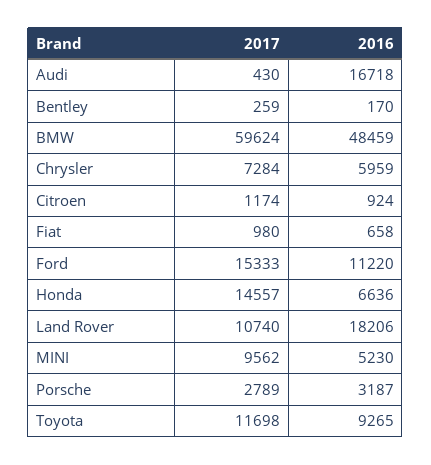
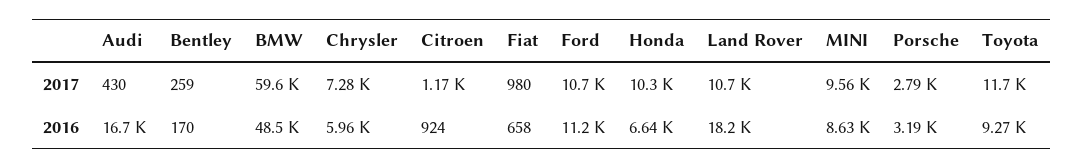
  {
    "2017": {
      "Audi": 430,
      "Bentley": 259,
      "BMW": 59624,
      "Chrysler": 7284,
      "Citroen": 1174,
      "Fiat": 980,
-     "Ford": 15333,
+     "Ford": 10700,
-     "Honda": 14557,
+     "Honda": 10300,
      "Land Rover": 10740,
      "MINI": 9562,
      "Porsche": 2789,
      "Toyota": 11698
    },
    "2016": {
      "Audi": 16718,
      "Bentley": 170,
      "BMW": 48459,
      "Chrysler": 5959,
      "Citroen": 924,
      "Fiat": 658,
      "Ford": 11220,
      "Honda": 6636,
      "Land Rover": 18206,
-     "MINI": 5230,
+     "MINI": 8630,
      "Porsche": 3187,
      "Toyota": 9265
    }
  }

